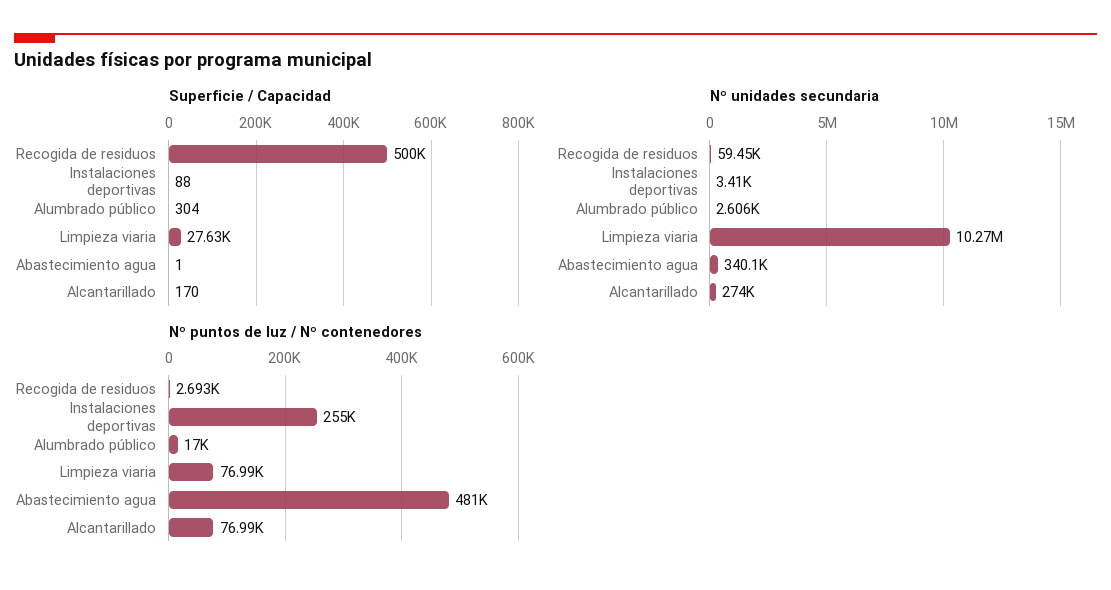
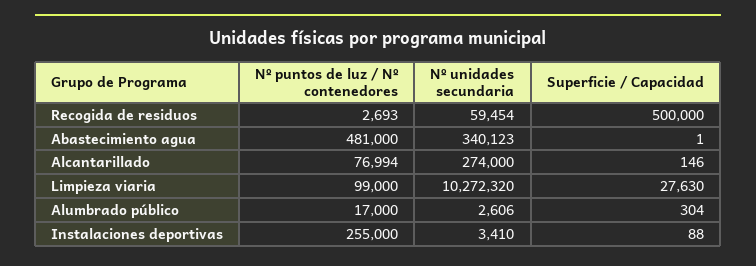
  {
    "Superficie / Capacidad": {
      "Recogida de residuos": 500000,
      "Instalaciones deportivas": 88,
      "Alumbrado público": 304,
      "Limpieza viaria": 27630,
      "Abastecimiento agua": 1,
-     "Alcantarillado": 170
+     "Alcantarillado": 146
    },
    "Nº unidades secundaria": {
      "Recogida de residuos": 59454,
      "Instalaciones deportivas": 3410,
      "Alumbrado público": 2606,
      "Limpieza viaria": 10272320,
      "Abastecimiento agua": 340123,
      "Alcantarillado": 274000
    },
    "Nº puntos de luz / Nº contenedores": {
      "Recogida de residuos": 2693,
      "Instalaciones deportivas": 255000,
      "Alumbrado público": 17000,
-     "Limpieza viaria": 76990,
+     "Limpieza viaria": 99000,
      "Abastecimiento agua": 481000,
      "Alcantarillado": 76994
    }
  }

